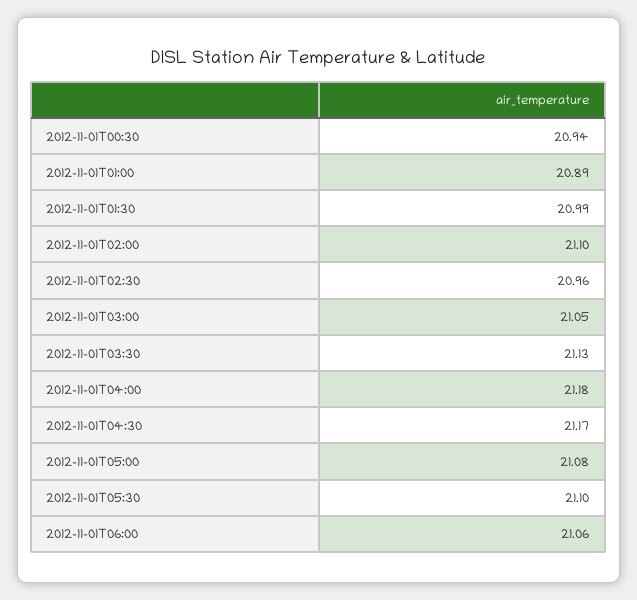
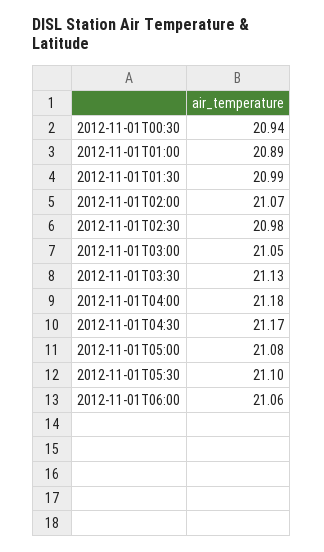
  {
    "2012-11-01T00:30": 20.94,
    "2012-11-01T01:00": 20.89,
    "2012-11-01T01:30": 20.99,
-   "2012-11-01T02:00": 21.1,
+   "2012-11-01T02:00": 21.07,
-   "2012-11-01T02:30": 20.96,
+   "2012-11-01T02:30": 20.98,
    "2012-11-01T03:00": 21.05,
    "2012-11-01T03:30": 21.13,
    "2012-11-01T04:00": 21.18,
    "2012-11-01T04:30": 21.17,
    "2012-11-01T05:00": 21.08,
    "2012-11-01T05:30": 21.1,
    "2012-11-01T06:00": 21.06
  }

